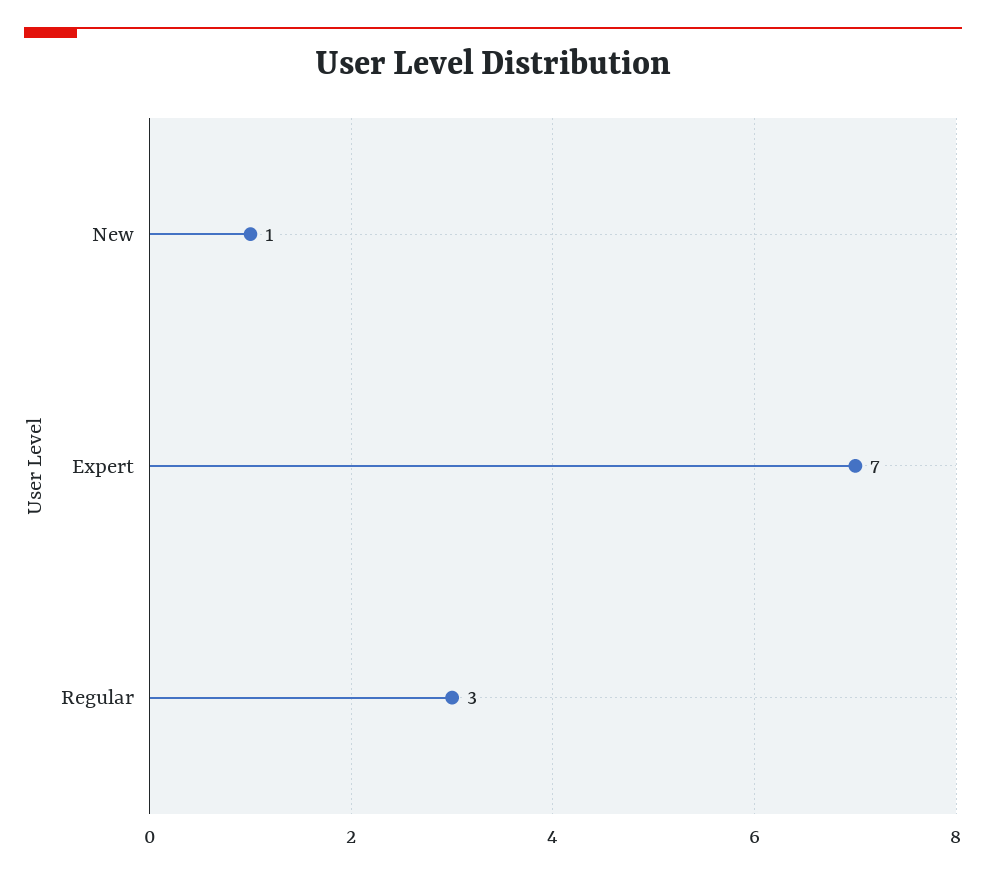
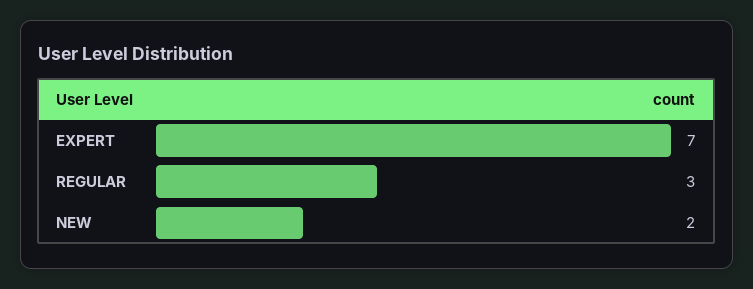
  {
-   "New": 1,
+   "New": 2,
    "Expert": 7,
    "Regular": 3
  }

